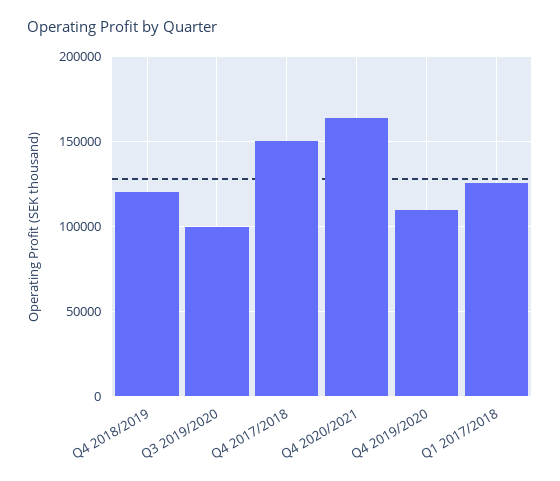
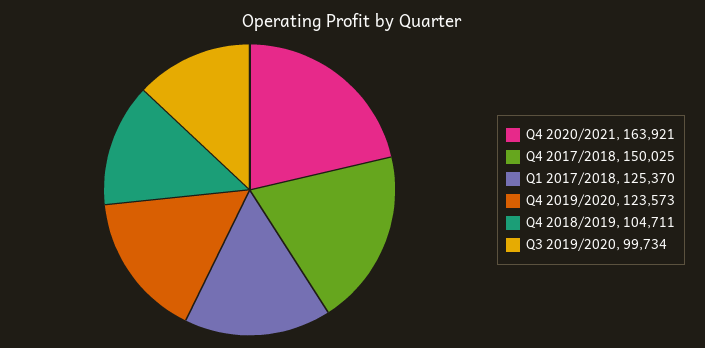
  {
-   "Q4 2018/2019": 120000,
+   "Q4 2018/2019": 104711,
    "Q3 2019/2020": 99734,
    "Q4 2017/2018": 150025,
    "Q4 2020/2021": 163921,
-   "Q4 2019/2020": 110000,
+   "Q4 2019/2020": 123573,
    "Q1 2017/2018": 125370
  }

